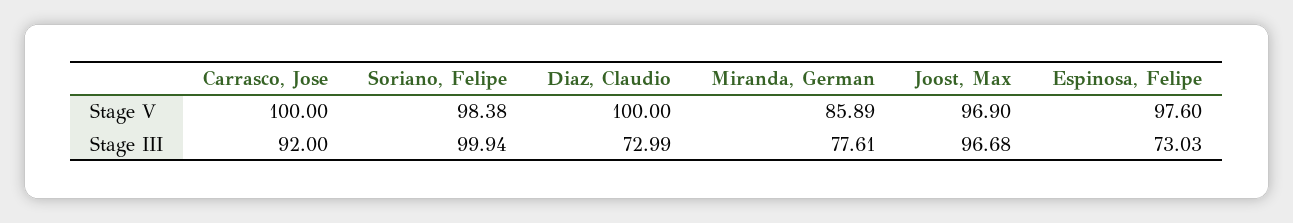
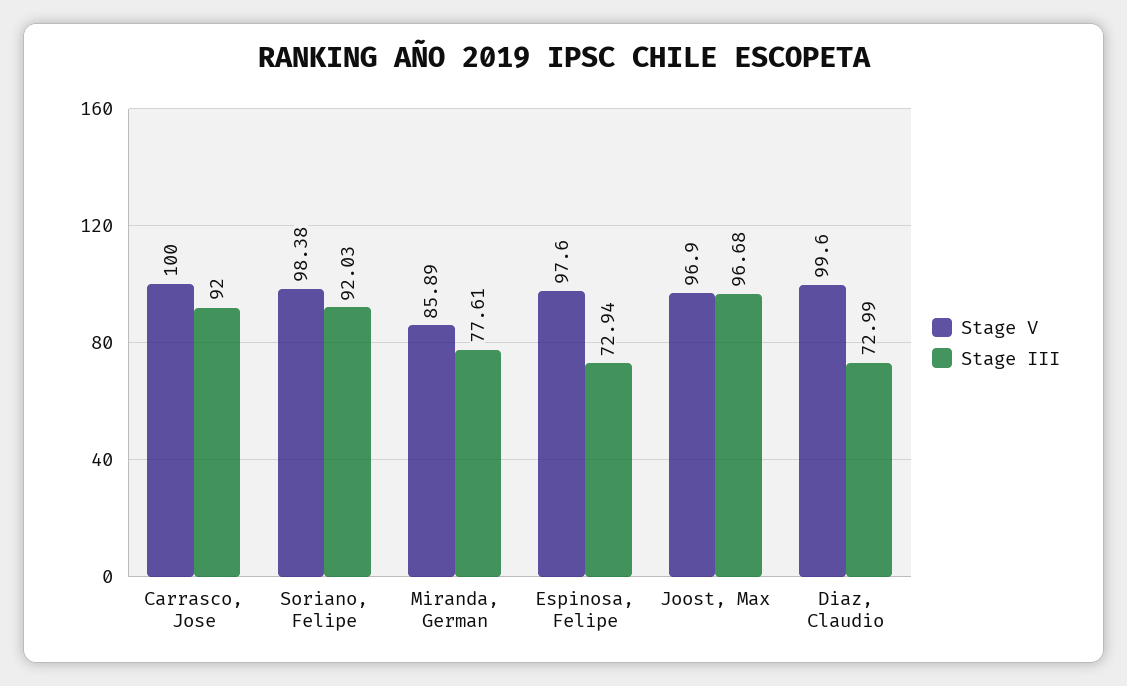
  {
    "Stage V": {
      "Carrasco, Jose": 100,
      "Soriano, Felipe": 98.38,
-     "Diaz, Claudio": 100,
+     "Diaz, Claudio": 99.6,
      "Miranda, German": 85.89,
      "Joost, Max": 96.9,
      "Espinosa, Felipe": 97.6
    },
    "Stage III": {
      "Carrasco, Jose": 92,
-     "Soriano, Felipe": 99.94,
+     "Soriano, Felipe": 92.03,
      "Diaz, Claudio": 72.99,
      "Miranda, German": 77.61,
      "Joost, Max": 96.68,
-     "Espinosa, Felipe": 73.03
+     "Espinosa, Felipe": 72.94
    }
  }

